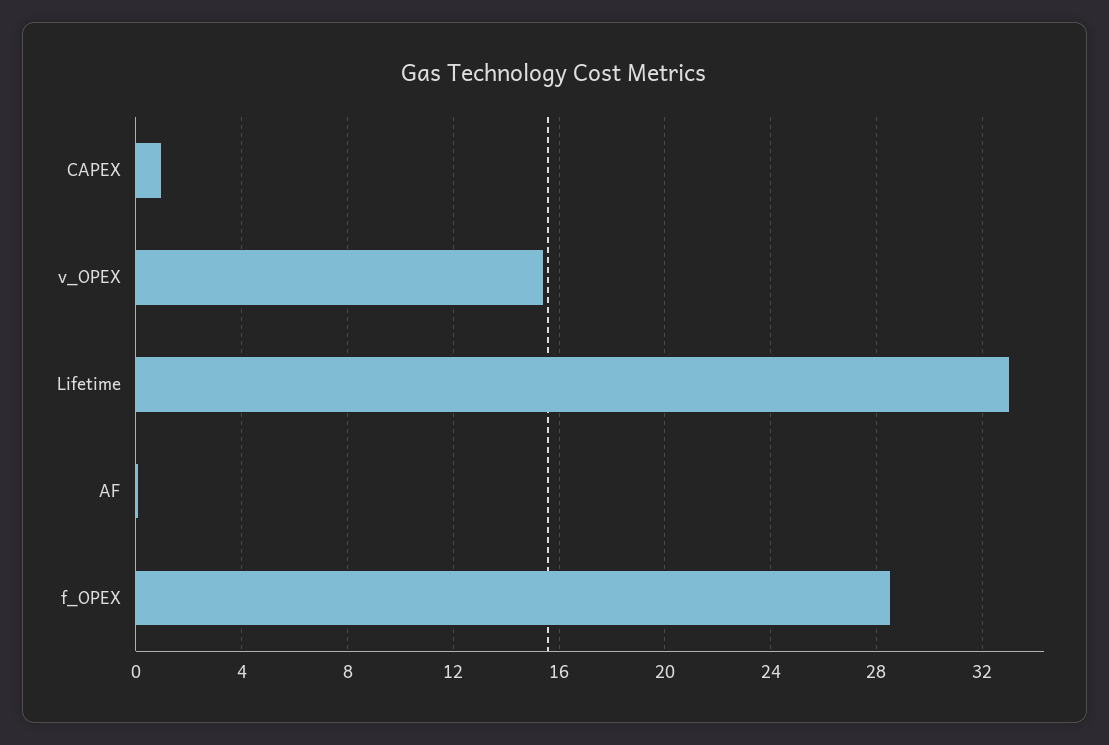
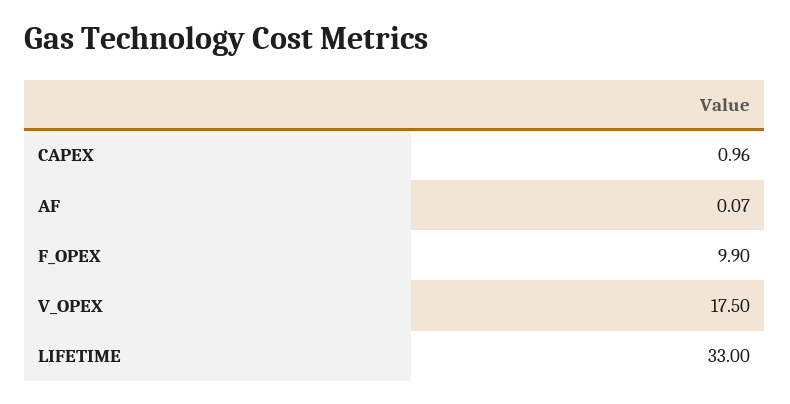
  {
    "CAPEX": 0.96,
-   "v_OPEX": 15.5,
+   "v_OPEX": 17.5,
    "Lifetime": 33,
    "AF": 0.07,
-   "f_OPEX": 28.5
+   "f_OPEX": 9.9
  }

